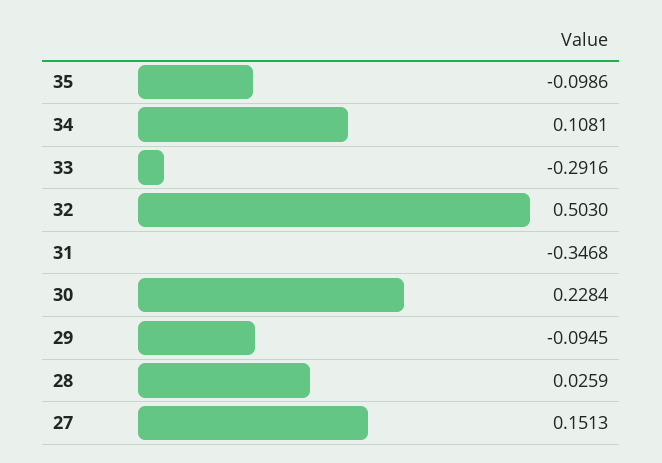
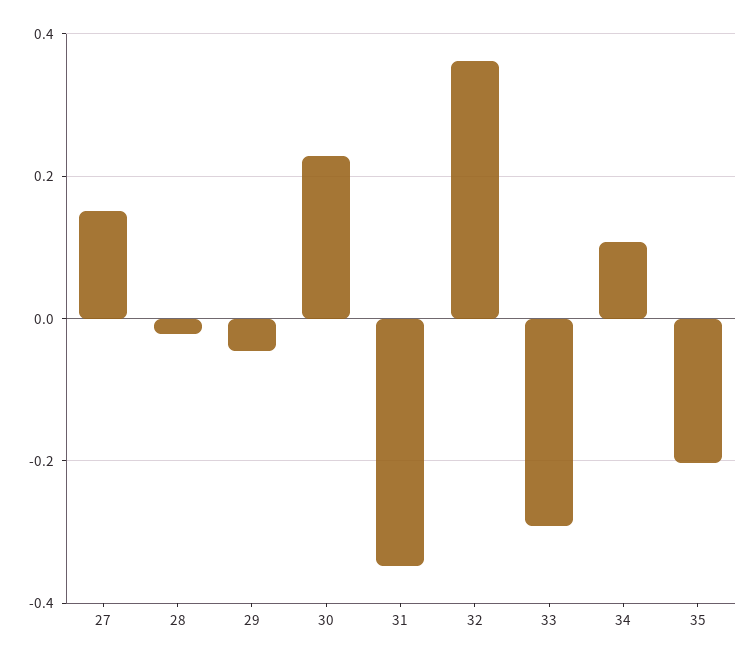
  {
-   "35": -0.0986,
+   "35": -0.2,
    "34": 0.1081,
    "33": -0.2916,
-   "32": 0.503,
+   "32": 0.36,
    "31": -0.3468,
    "30": 0.2284,
-   "29": -0.0945,
+   "29": -0.04,
-   "28": 0.0259,
+   "28": -0.02,
    "27": 0.1513
  }

